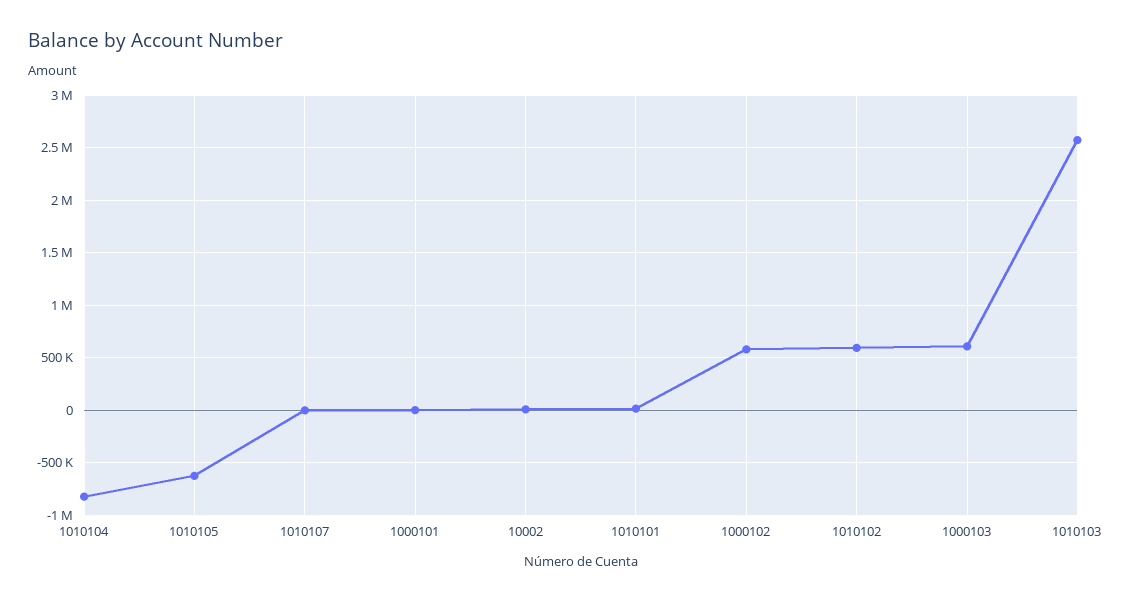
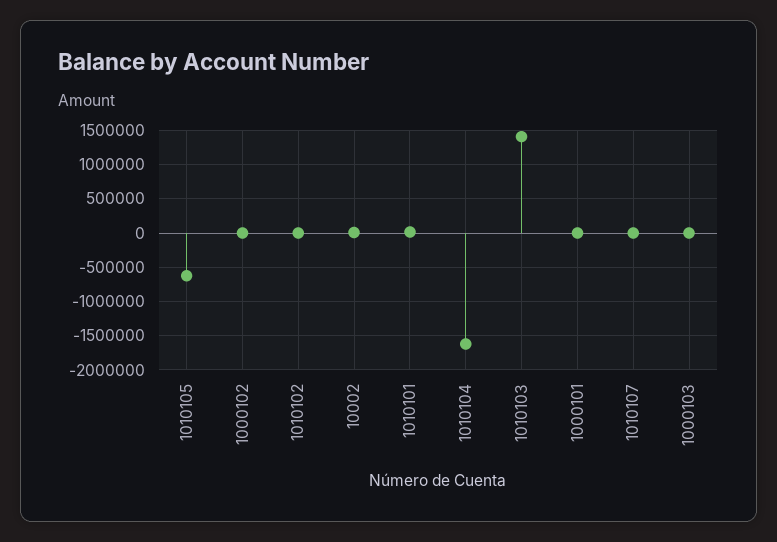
  {
-   "1010104": -800000,
+   "1010104": -1600000,
    "1010105": -600000,
    "1010107": 0,
    "1000101": 0,
    "10002": 0,
    "1010101": 0,
-   "1000102": 600000,
+   "1000102": 0,
-   "1010102": 600000,
+   "1010102": 0,
-   "1000103": 600000,
+   "1000103": 0,
-   "1010103": 2600000
+   "1010103": 1400000
  }

